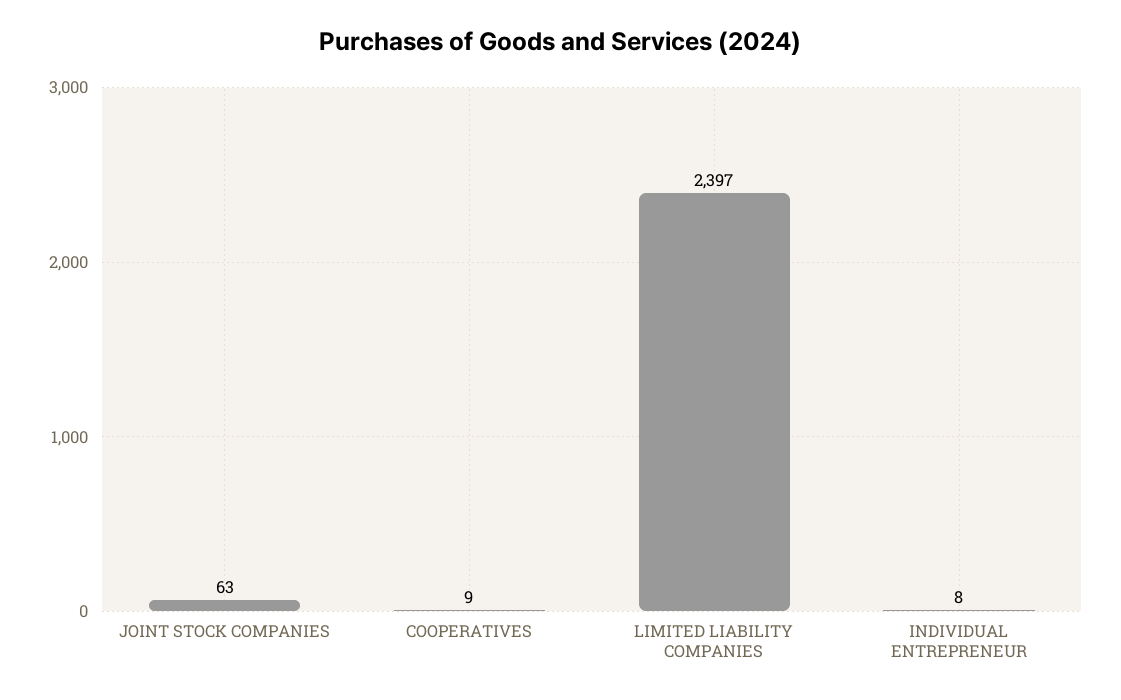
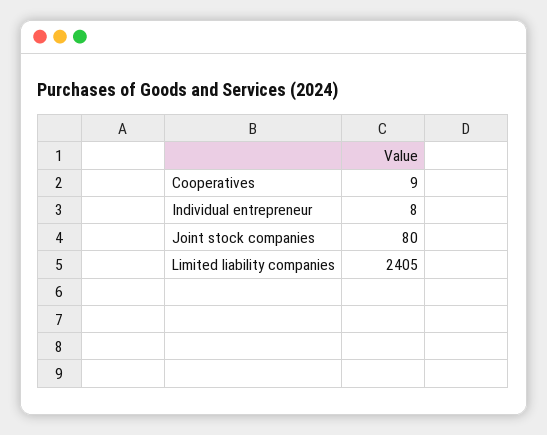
  {
-   "JOINT STOCK COMPANIES": 63,
+   "JOINT STOCK COMPANIES": 80,
    "COOPERATIVES": 9,
-   "LIMITED LIABILITY COMPANIES": 2397,
+   "LIMITED LIABILITY COMPANIES": 2405,
    "INDIVIDUAL ENTREPRENEUR": 8
  }

